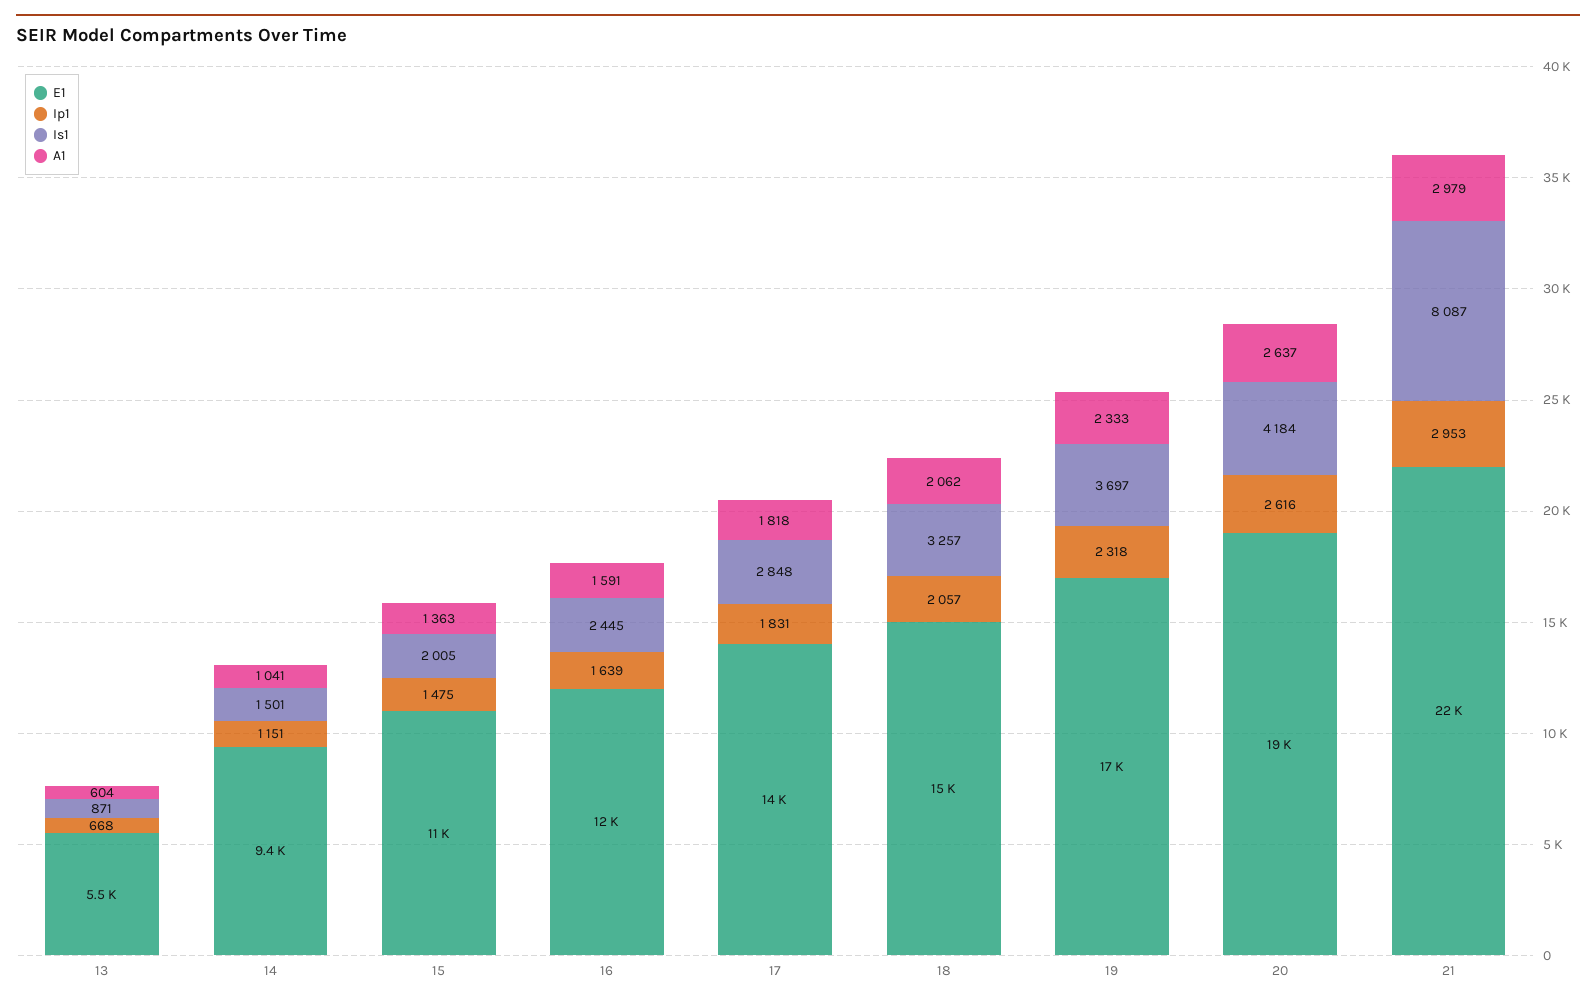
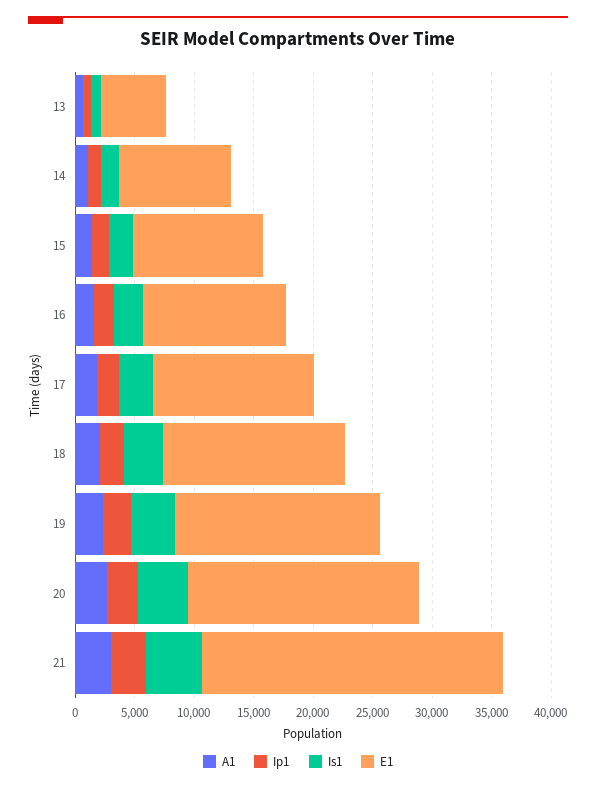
  {
    "E1": {
      "13": 5500,
      "14": 9400,
      "15": 11000,
      "16": 12000,
      "17": 14000,
      "18": 15000,
      "19": 17000,
      "20": 19000,
-     "21": 22000
+     "21": 25000
    },
    "Ip1": {
      "13": 668,
      "14": 1151,
      "15": 1475,
      "16": 1639,
      "17": 1831,
      "18": 2057,
      "19": 2318,
      "20": 2616,
      "21": 2953
    },
    "Is1": {
      "13": 871,
      "14": 1501,
      "15": 2005,
      "16": 2445,
      "17": 2848,
      "18": 3257,
      "19": 3697,
      "20": 4184,
-     "21": 8087
+     "21": 5000
    },
    "A1": {
      "13": 604,
      "14": 1041,
      "15": 1363,
      "16": 1591,
      "17": 1818,
      "18": 2062,
      "19": 2333,
      "20": 2637,
      "21": 2979
    }
  }

